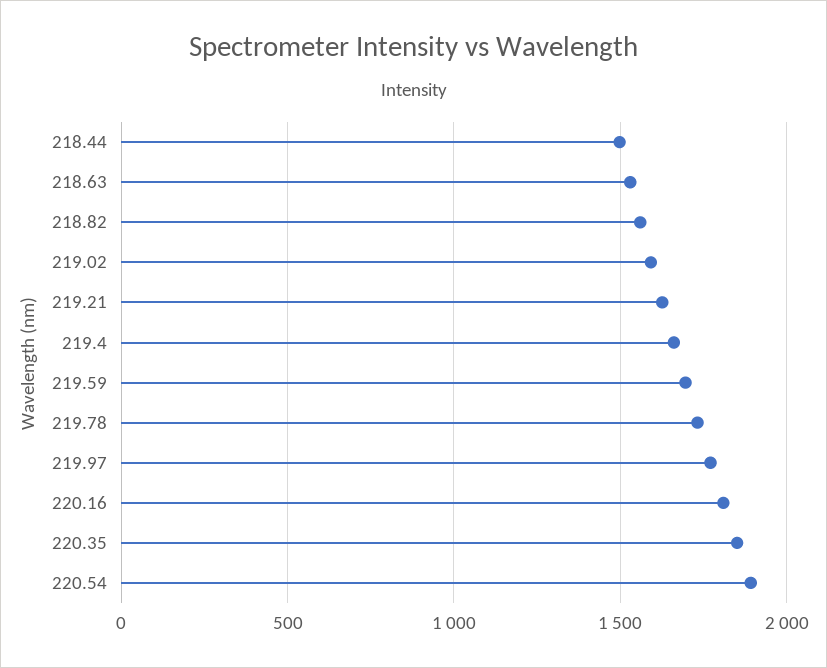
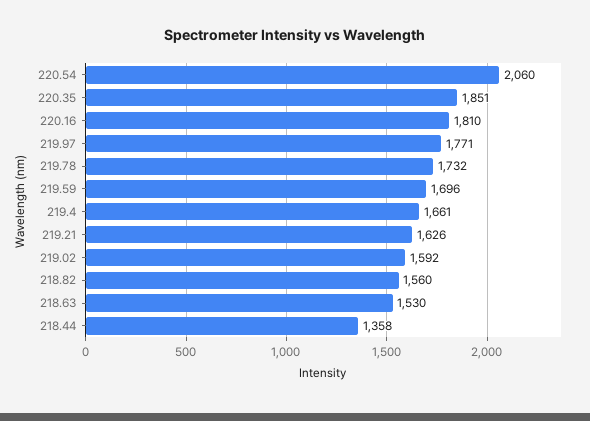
  {
-   "218.44": 1500,
+   "218.44": 1358,
    "218.63": 1530,
    "218.82": 1560,
    "219.02": 1592,
    "219.21": 1626,
    "219.4": 1661,
    "219.59": 1696,
    "219.78": 1732,
    "219.97": 1771,
    "220.16": 1810,
    "220.35": 1851,
-   "220.54": 1900
+   "220.54": 2060
  }

